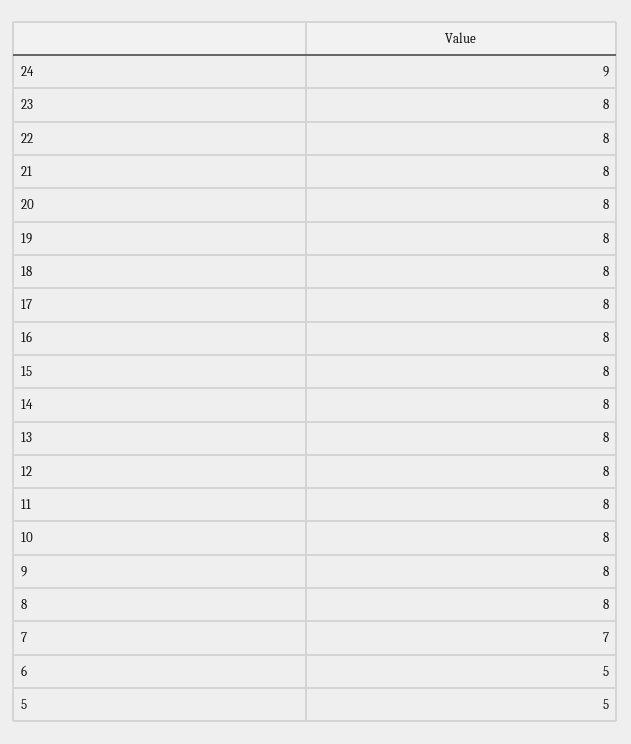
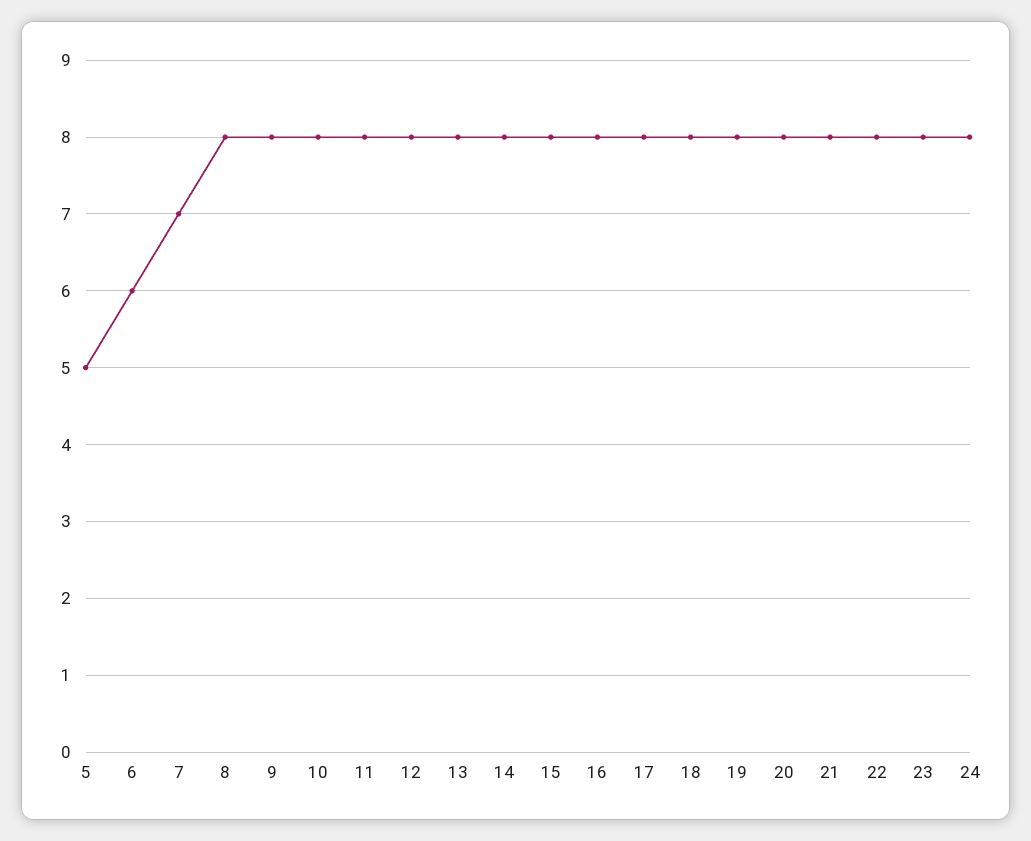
  {
-   "24": 9,
+   "24": 8,
    "23": 8,
    "22": 8,
    "21": 8,
    "20": 8,
    "19": 8,
    "18": 8,
    "17": 8,
    "16": 8,
    "15": 8,
    "14": 8,
    "13": 8,
    "12": 8,
    "11": 8,
    "10": 8,
    "9": 8,
    "8": 8,
    "7": 7,
-   "6": 5,
+   "6": 6,
    "5": 5
  }

